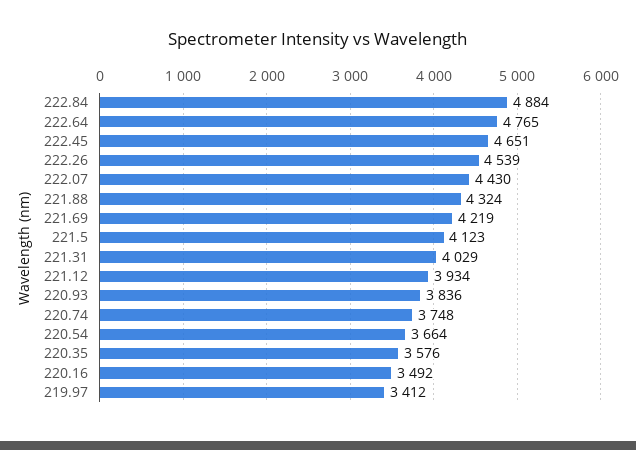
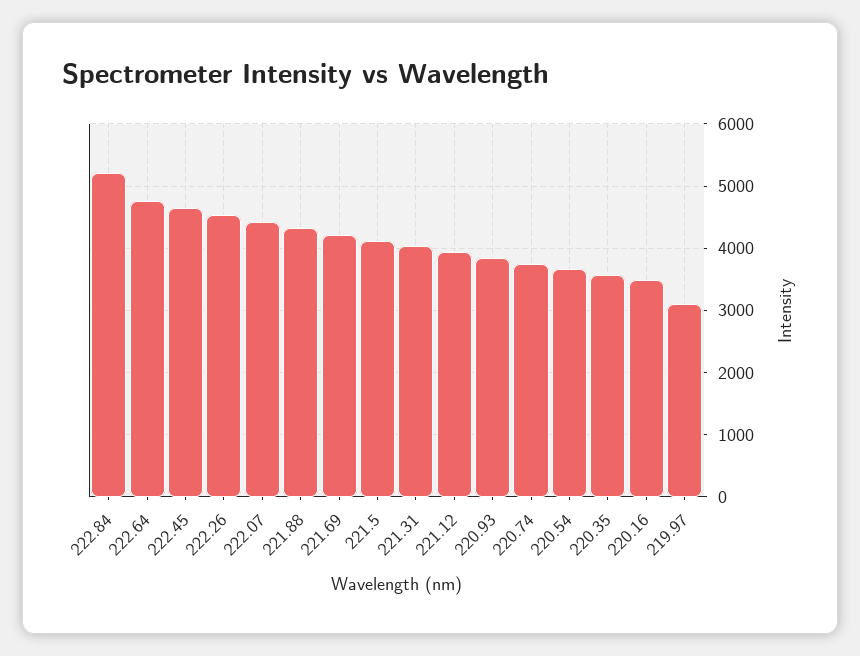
  {
-   "222.84": 4884,
+   "222.84": 5200,
    "222.64": 4765,
    "222.45": 4651,
    "222.26": 4539,
    "222.07": 4430,
    "221.88": 4324,
    "221.69": 4219,
    "221.5": 4123,
    "221.31": 4029,
    "221.12": 3934,
    "220.93": 3836,
    "220.74": 3748,
    "220.54": 3664,
    "220.35": 3576,
    "220.16": 3492,
-   "219.97": 3412
+   "219.97": 3100
  }

